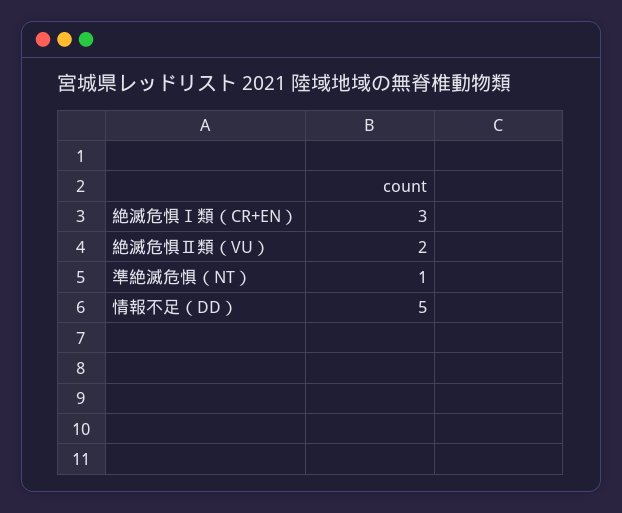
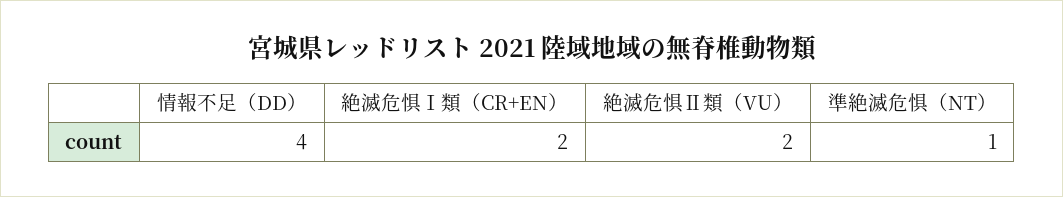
  {
-   "絶滅危惧Ⅰ類（CR+EN）": 3,
+   "絶滅危惧Ⅰ類（CR+EN）": 2,
    "絶滅危惧Ⅱ類（VU）": 2,
    "準絶滅危惧（NT）": 1,
-   "情報不足（DD）": 5
+   "情報不足（DD）": 4
  }

